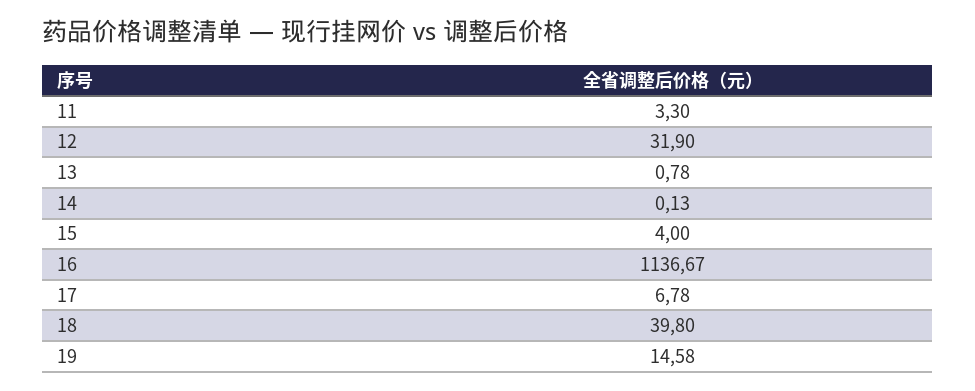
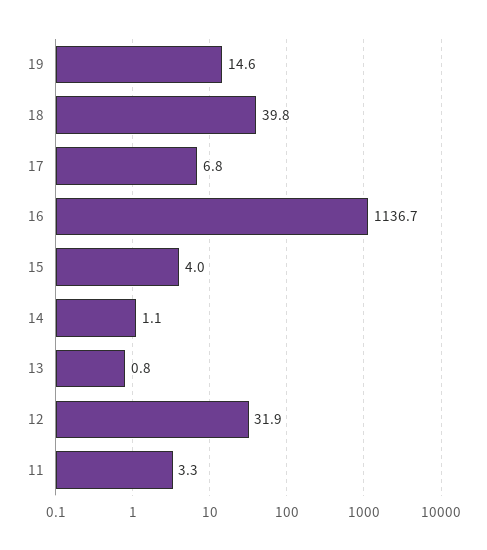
  {
    "11": 3.3,
    "12": 31.9,
    "13": 0.78,
-   "14": 0.13,
+   "14": 1.1,
    "15": 4,
    "16": 1136.67,
    "17": 6.78,
    "18": 39.8,
    "19": 14.58
  }

